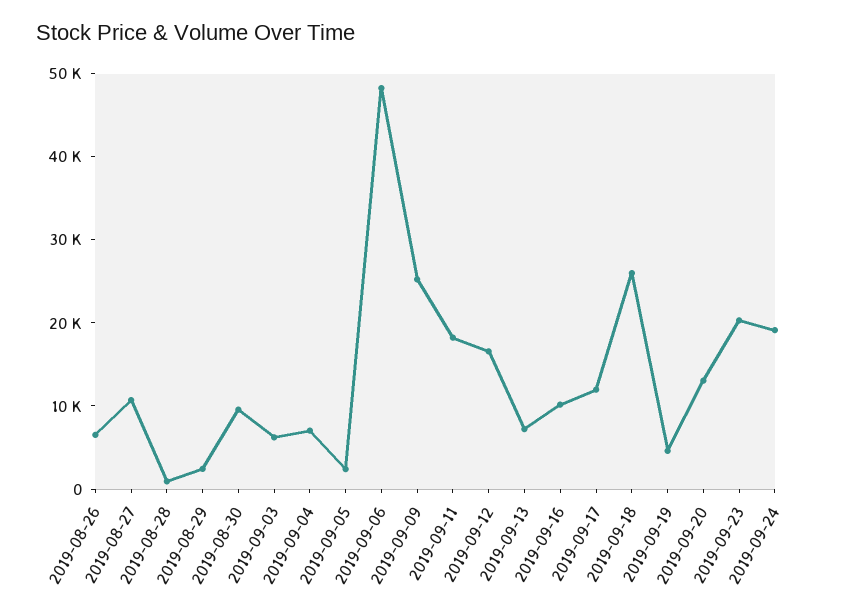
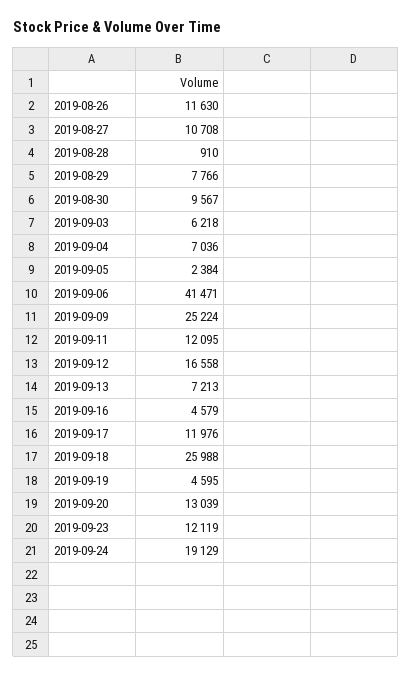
  {
-   "2019-08-26": 6000,
+   "2019-08-26": 11630,
    "2019-08-27": 10708,
    "2019-08-28": 910,
-   "2019-08-29": 2000,
+   "2019-08-29": 7766,
    "2019-08-30": 9567,
    "2019-09-03": 6218,
    "2019-09-04": 7036,
    "2019-09-05": 2384,
-   "2019-09-06": 48000,
+   "2019-09-06": 41471,
    "2019-09-09": 25224,
-   "2019-09-11": 18000,
+   "2019-09-11": 12095,
    "2019-09-12": 16558,
    "2019-09-13": 7213,
-   "2019-09-16": 10000,
+   "2019-09-16": 4579,
    "2019-09-17": 11976,
    "2019-09-18": 25988,
    "2019-09-19": 4595,
    "2019-09-20": 13039,
-   "2019-09-23": 20000,
+   "2019-09-23": 12119,
    "2019-09-24": 19129
  }

